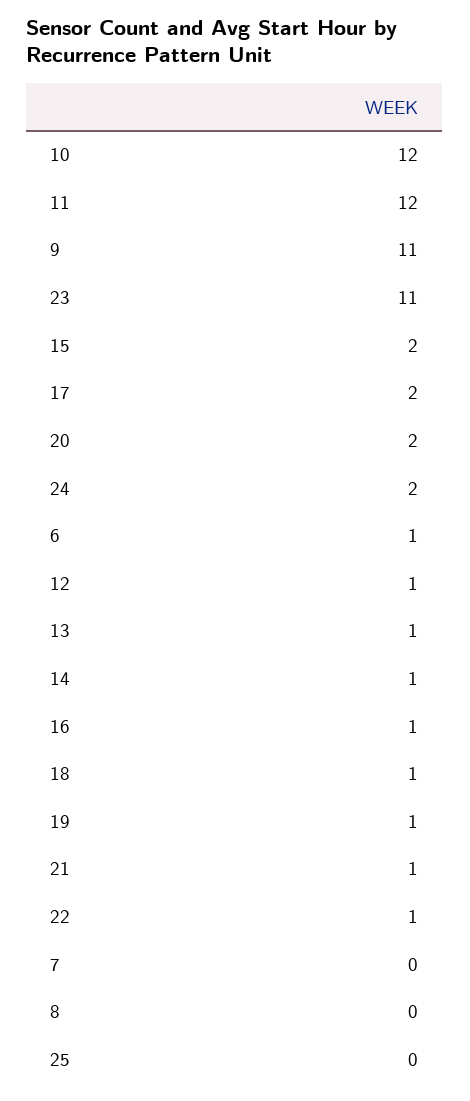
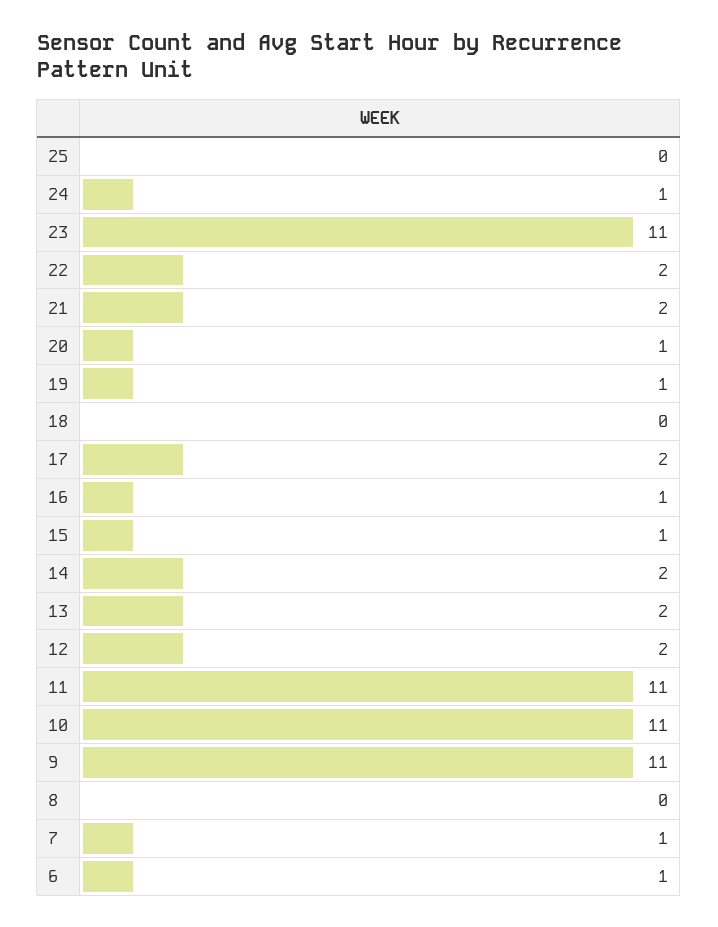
  {
-   "10": 12,
+   "10": 11,
-   "11": 12,
+   "11": 11,
    "9": 11,
    "23": 11,
-   "15": 2,
+   "15": 1,
    "17": 2,
-   "20": 2,
+   "20": 1,
-   "24": 2,
+   "24": 1,
    "6": 1,
-   "12": 1,
+   "12": 2,
-   "13": 1,
+   "13": 2,
-   "14": 1,
+   "14": 2,
    "16": 1,
-   "18": 1,
+   "18": 0,
    "19": 1,
-   "21": 1,
+   "21": 2,
-   "22": 1,
+   "22": 2,
-   "7": 0,
+   "7": 1,
    "8": 0,
    "25": 0
  }

